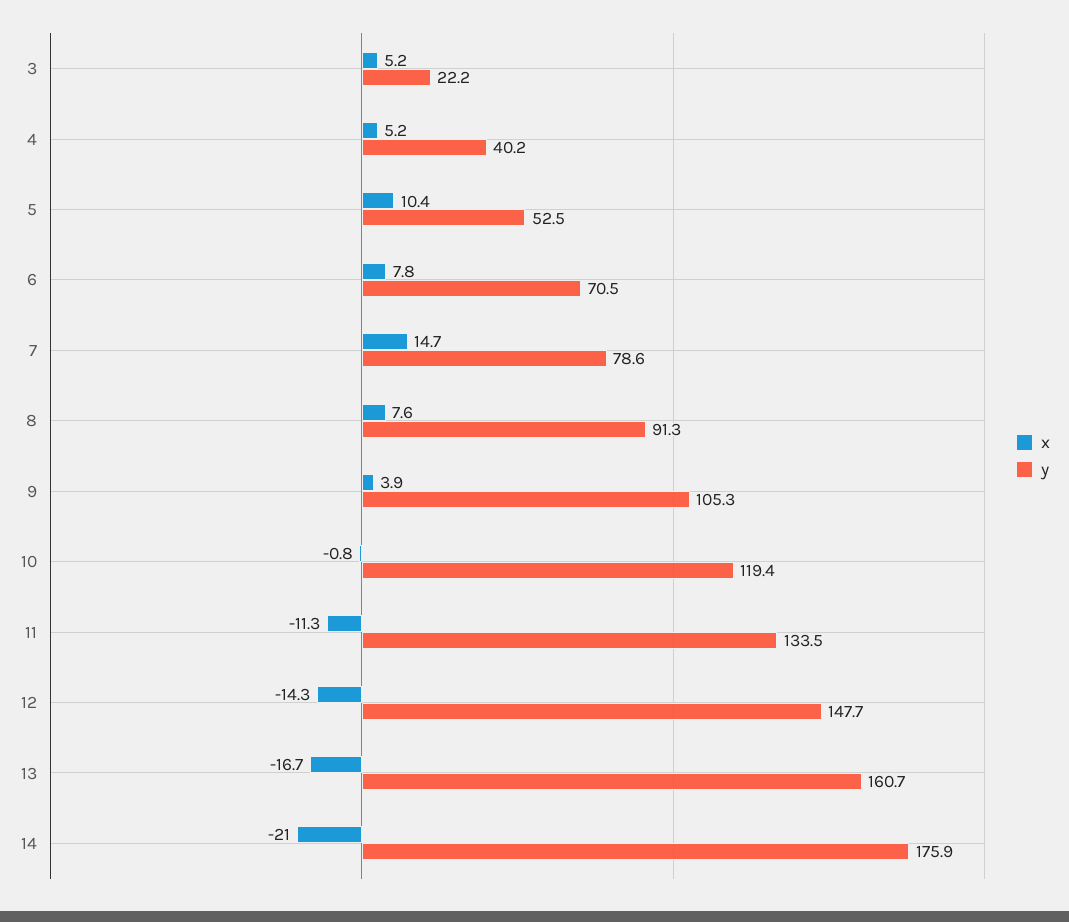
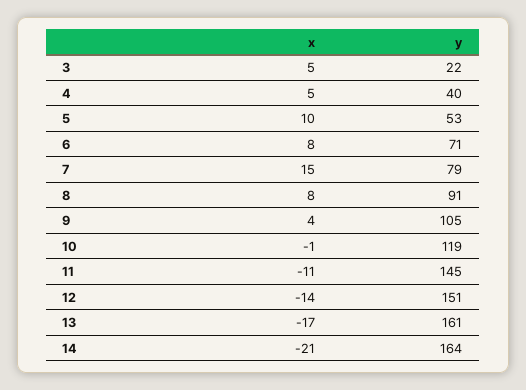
  {
    "x": {
      "3": 5.2,
      "4": 5.2,
      "5": 10.4,
      "6": 7.8,
      "7": 14.7,
      "8": 7.6,
      "9": 3.9,
      "10": -0.8,
      "11": -11.3,
      "12": -14.3,
      "13": -16.7,
      "14": -21
    },
    "y": {
      "3": 22.2,
      "4": 40.2,
      "5": 52.5,
      "6": 70.5,
      "7": 78.6,
      "8": 91.3,
      "9": 105.3,
      "10": 119.4,
-     "11": 133.5,
+     "11": 145,
-     "12": 147.7,
+     "12": 151,
      "13": 160.7,
-     "14": 175.9
+     "14": 164
    }
  }

